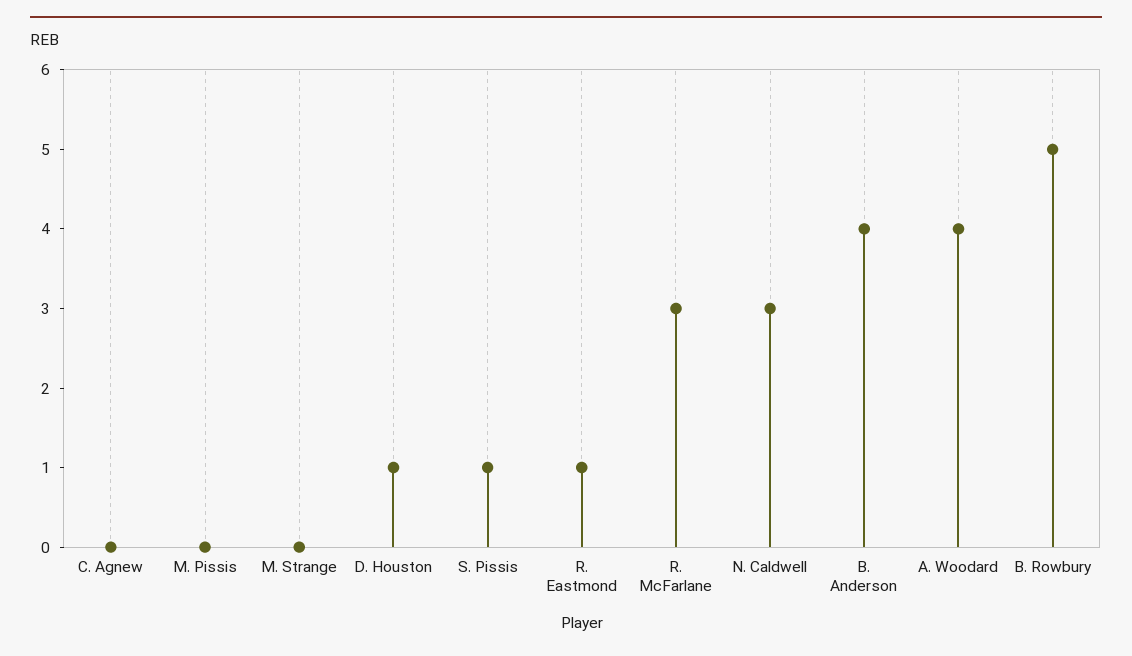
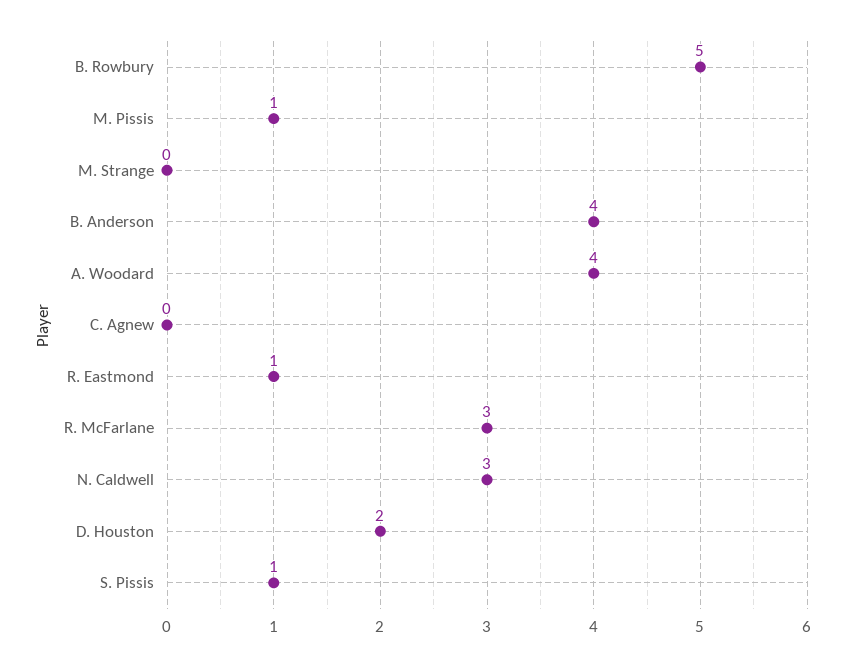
  {
    "C. Agnew": 0,
-   "M. Pissis": 0,
+   "M. Pissis": 1,
    "M. Strange": 0,
-   "D. Houston": 1,
+   "D. Houston": 2,
    "S. Pissis": 1,
    "R. Eastmond": 1,
    "R. McFarlane": 3,
    "N. Caldwell": 3,
    "B. Anderson": 4,
    "A. Woodard": 4,
    "B. Rowbury": 5
  }

